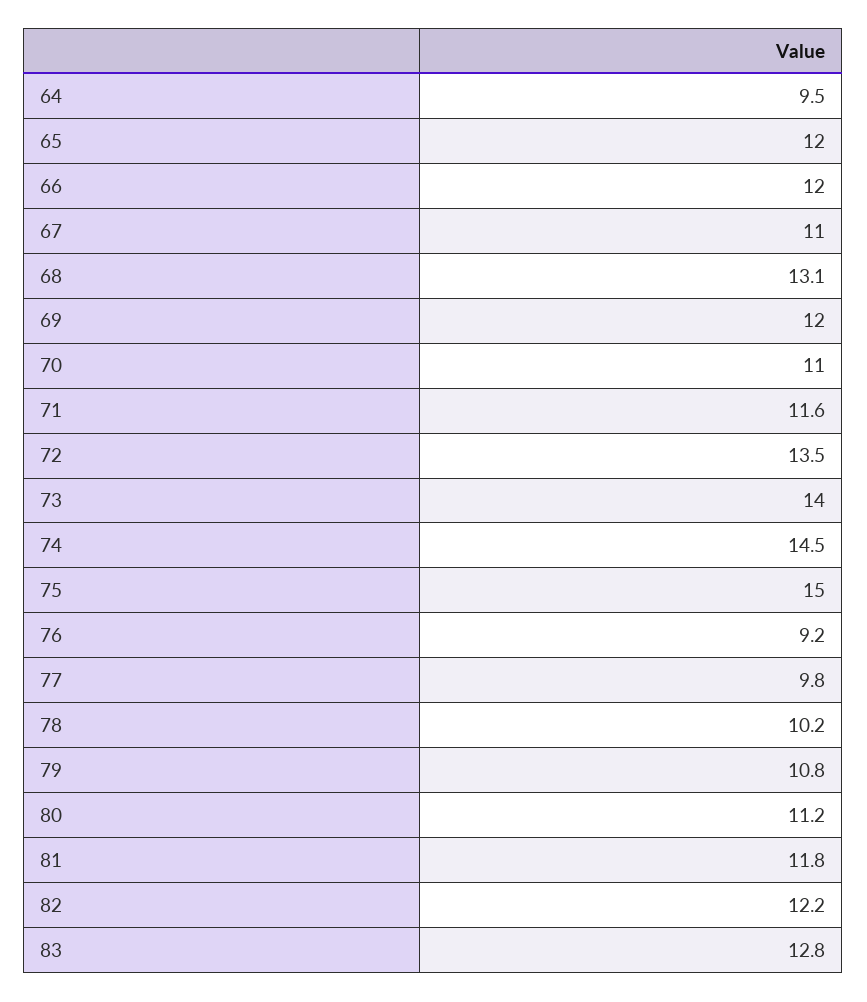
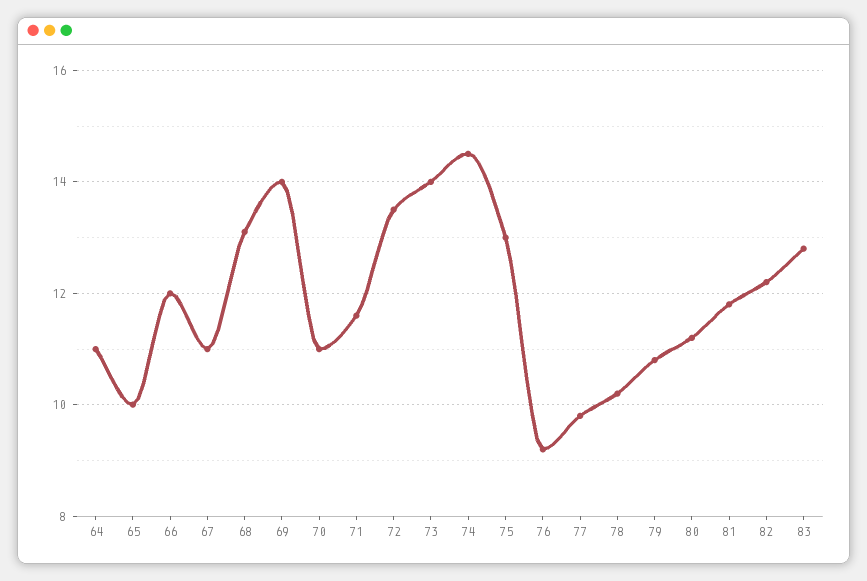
  {
-   "64": 9.5,
+   "64": 11,
-   "65": 12,
+   "65": 10,
    "66": 12,
    "67": 11,
    "68": 13.1,
-   "69": 12,
+   "69": 14,
    "70": 11,
    "71": 11.6,
    "72": 13.5,
    "73": 14,
    "74": 14.5,
-   "75": 15,
+   "75": 13,
    "76": 9.2,
    "77": 9.8,
    "78": 10.2,
    "79": 10.8,
    "80": 11.2,
    "81": 11.8,
    "82": 12.2,
    "83": 12.8
  }

